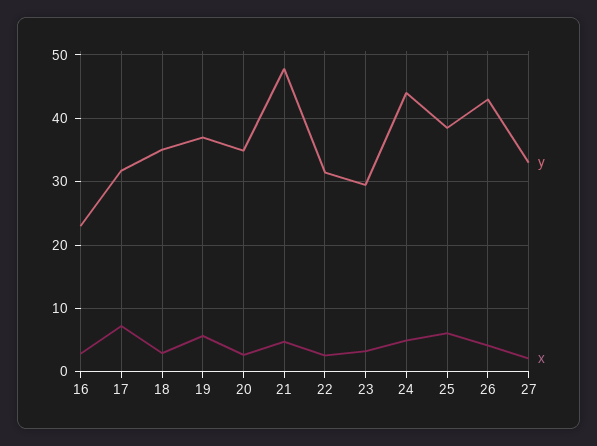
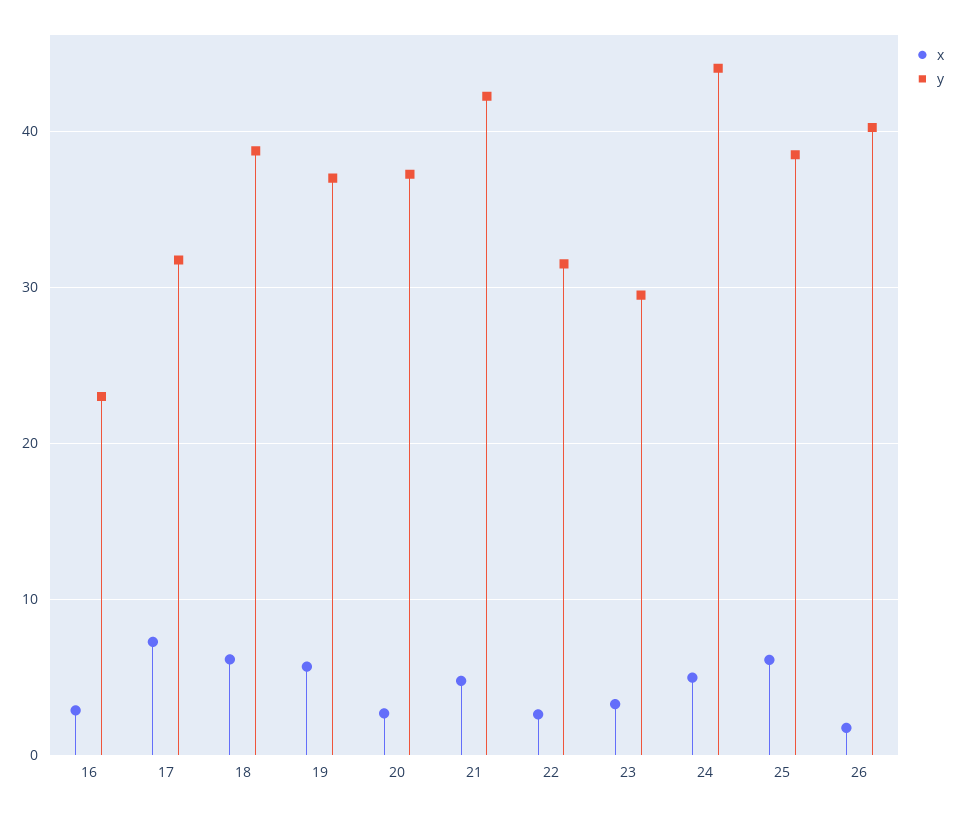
  {
    "y": {
      "16": 23,
      "17": 32,
-     "18": 35,
+     "18": 39,
      "19": 37,
-     "20": 35,
+     "20": 37,
-     "21": 48,
+     "21": 42,
      "22": 32,
      "23": 30,
      "24": 44,
      "25": 39,
-     "26": 43,
+     "26": 40
-     "27": 33
    },
    "x": {
      "16": 3,
      "17": 7,
-     "18": 3,
+     "18": 6,
      "19": 6,
      "20": 3,
      "21": 5,
      "22": 3,
      "23": 3,
      "24": 5,
      "25": 6,
-     "26": 4,
+     "26": 2
-     "27": 2
    }
  }

